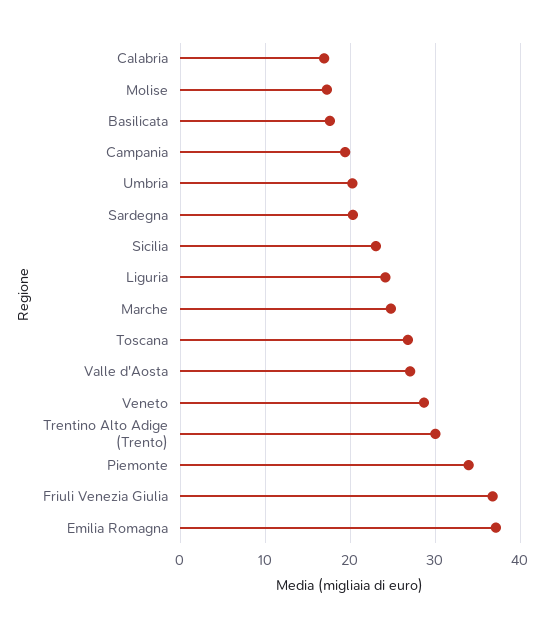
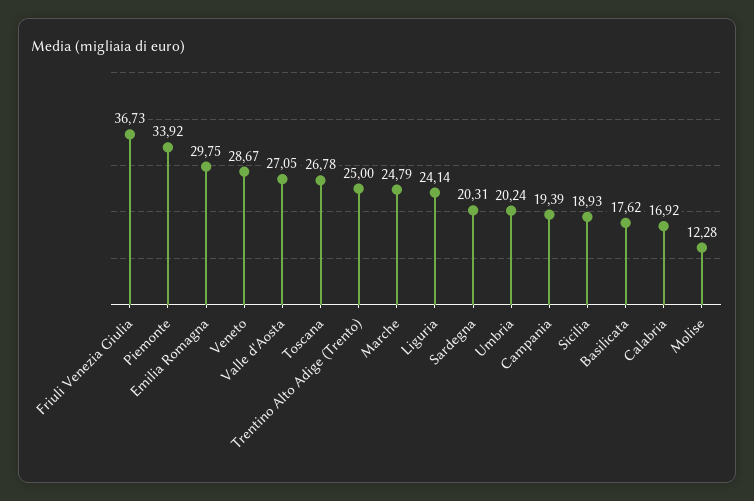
  {
    "Calabria": 16.92,
-   "Molise": 17,
+   "Molise": 12.28,
    "Basilicata": 17.62,
    "Campania": 19.39,
    "Umbria": 20.24,
    "Sardegna": 20.31,
-   "Sicilia": 23,
+   "Sicilia": 18.93,
    "Liguria": 24.14,
    "Marche": 24.79,
    "Toscana": 26.78,
    "Valle d'Aosta": 27.05,
    "Veneto": 28.67,
-   "Trentino Alto Adige (Trento)": 30,
+   "Trentino Alto Adige (Trento)": 25,
    "Piemonte": 33.92,
    "Friuli Venezia Giulia": 36.73,
-   "Emilia Romagna": 37
+   "Emilia Romagna": 29.75
  }

